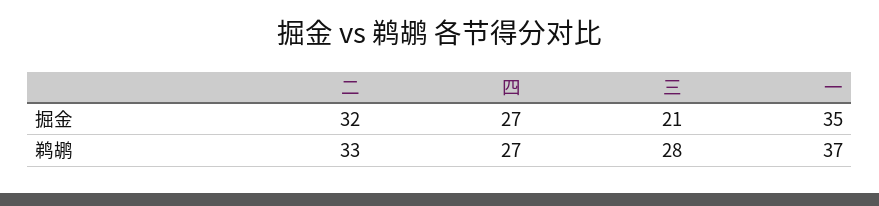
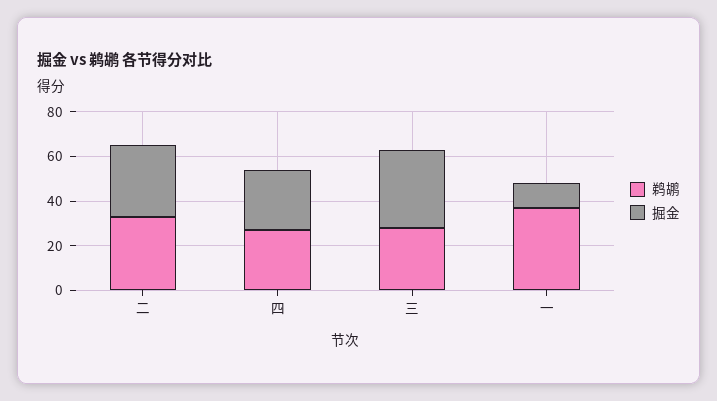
  {
    "掘金": {
      "二": 32,
      "四": 27,
-     "三": 21,
+     "三": 35,
-     "一": 35
+     "一": 10
    },
    "鹈鹕": {
      "二": 33,
      "四": 27,
      "三": 28,
      "一": 37
    }
  }

